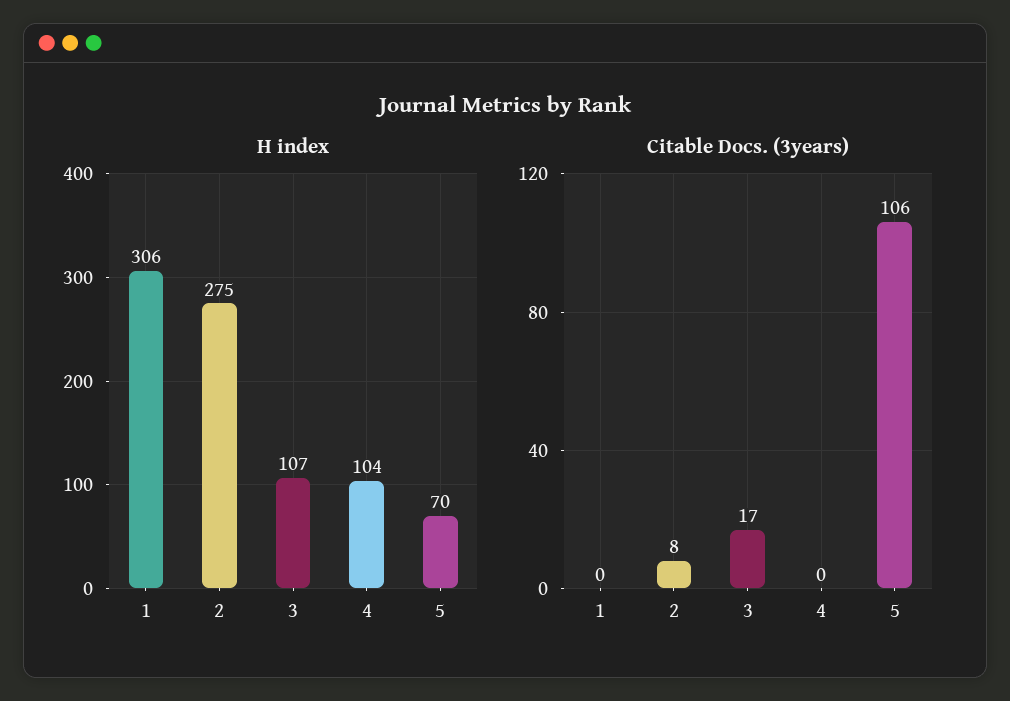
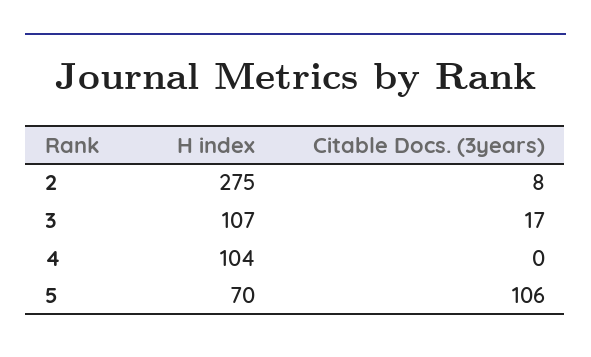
  {
    "H index": {
-     "1": 306,
      "2": 275,
      "3": 107,
      "4": 104,
      "5": 70
    },
    "Citable Docs. (3years)": {
-     "1": 0,
      "2": 8,
      "3": 17,
      "4": 0,
      "5": 106
    }
  }

